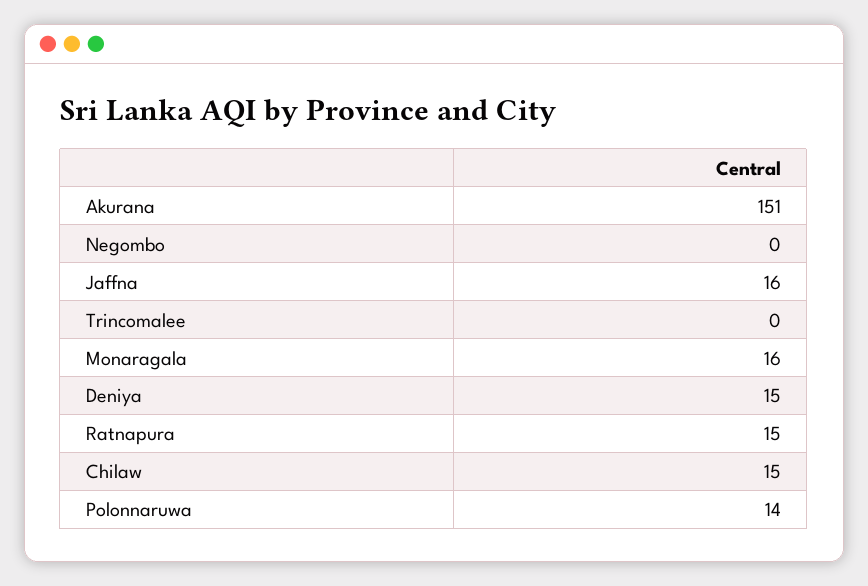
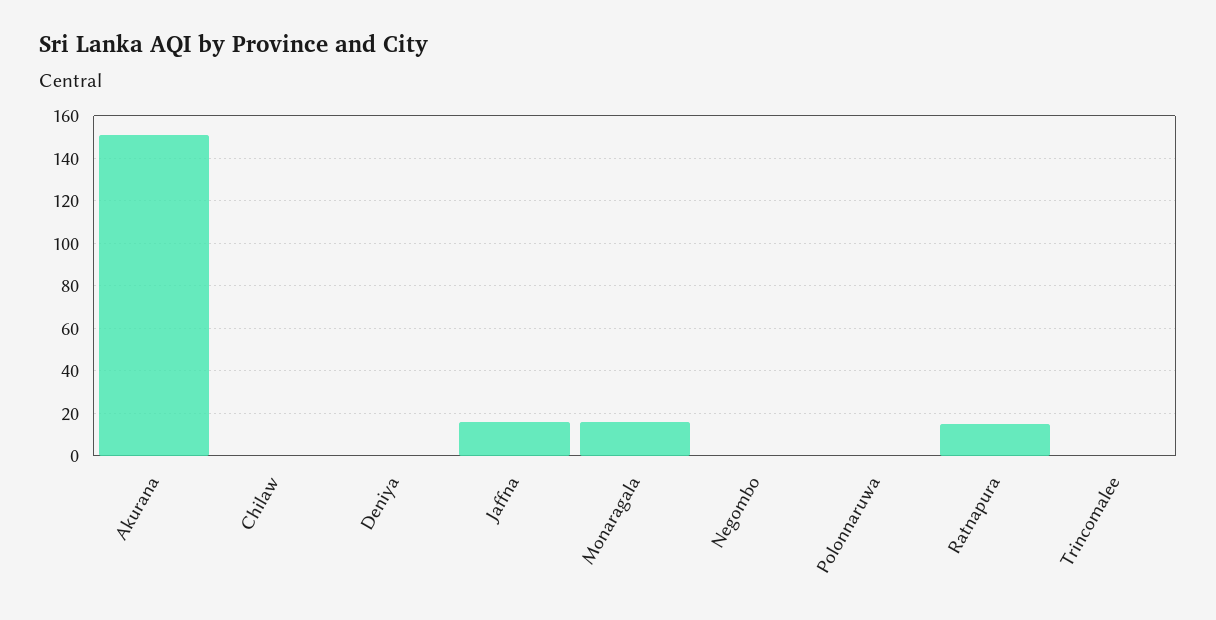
  {
    "Akurana": 151,
    "Negombo": 0,
    "Jaffna": 16,
    "Trincomalee": 0,
    "Monaragala": 16,
-   "Deniya": 15,
+   "Deniya": 0,
    "Ratnapura": 15,
-   "Chilaw": 15,
+   "Chilaw": 0,
-   "Polonnaruwa": 14
+   "Polonnaruwa": 0
  }

